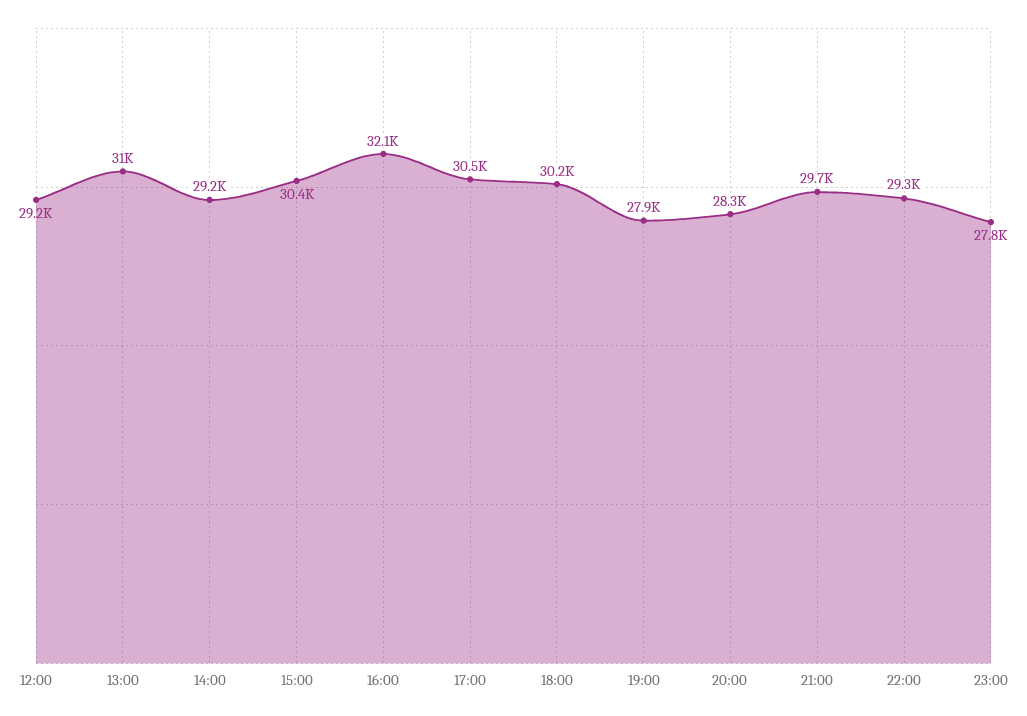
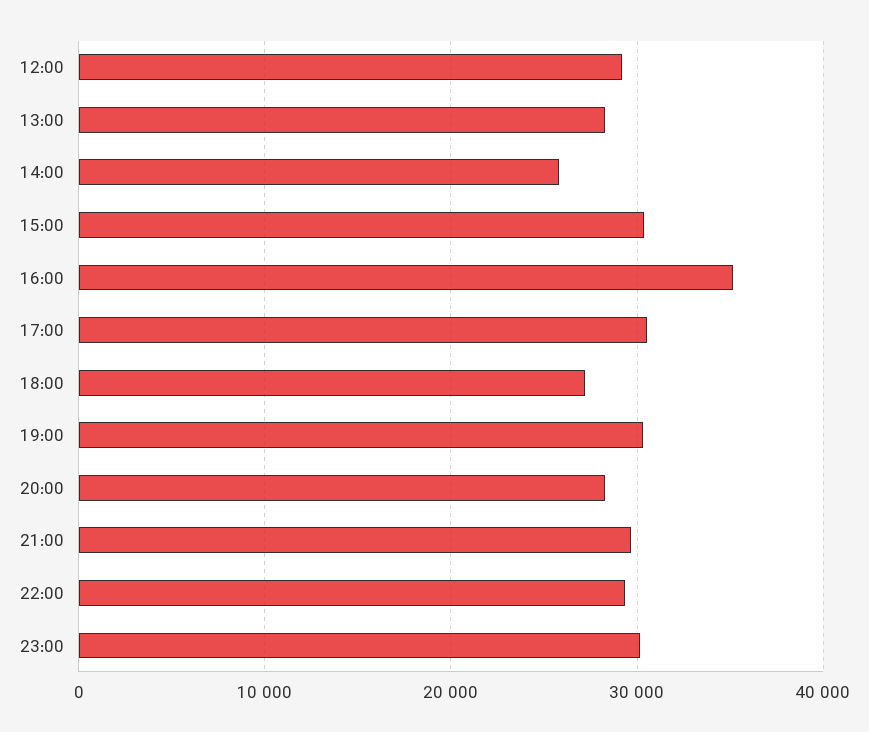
  {
    "12:00": 29200,
-   "13:00": 31000,
+   "13:00": 28000,
-   "14:00": 29200,
+   "14:00": 26000,
    "15:00": 30400,
-   "16:00": 32100,
+   "16:00": 35000,
    "17:00": 30500,
-   "18:00": 30200,
+   "18:00": 27000,
-   "19:00": 27900,
+   "19:00": 30000,
    "20:00": 28300,
    "21:00": 29700,
    "22:00": 29300,
-   "23:00": 27800
+   "23:00": 30000
  }

